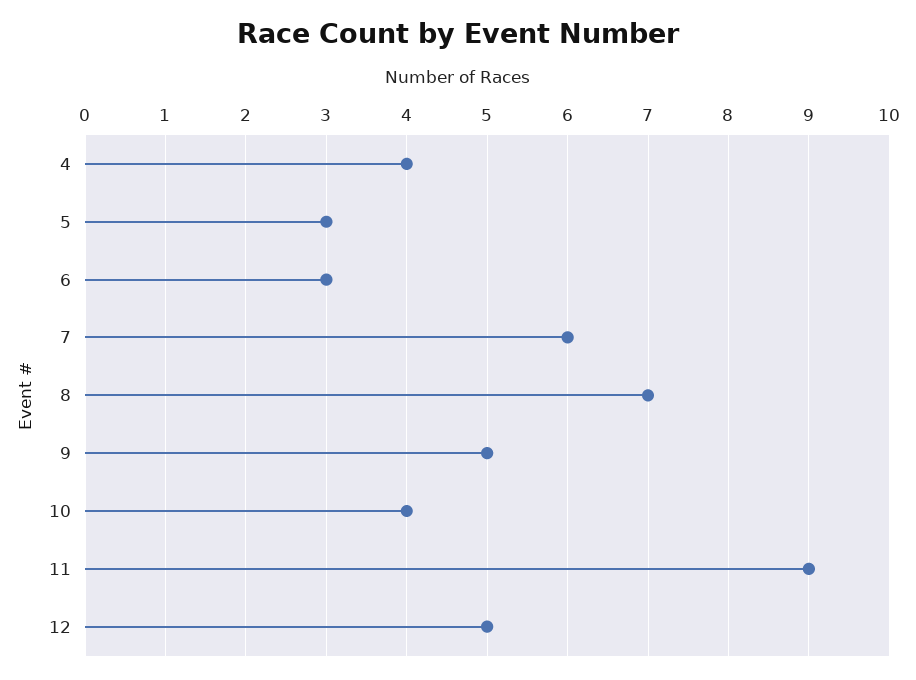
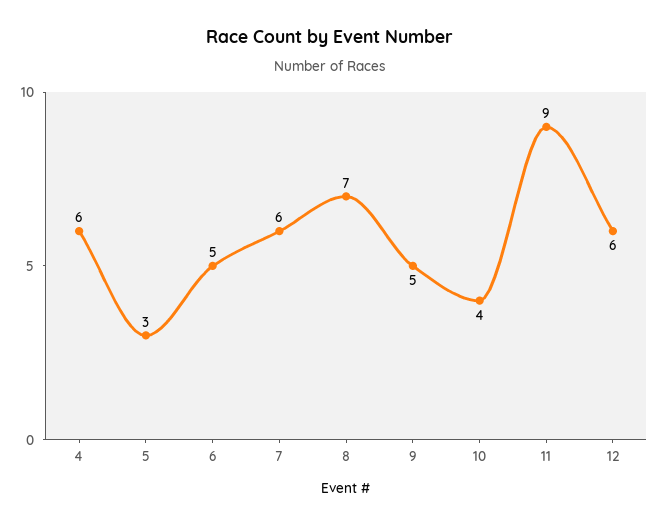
  {
-   "4": 4,
+   "4": 6,
    "5": 3,
-   "6": 3,
+   "6": 5,
    "7": 6,
    "8": 7,
    "9": 5,
    "10": 4,
    "11": 9,
-   "12": 5
+   "12": 6
  }

